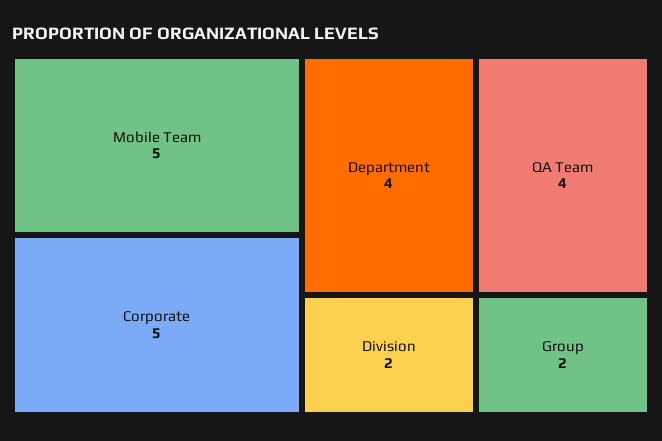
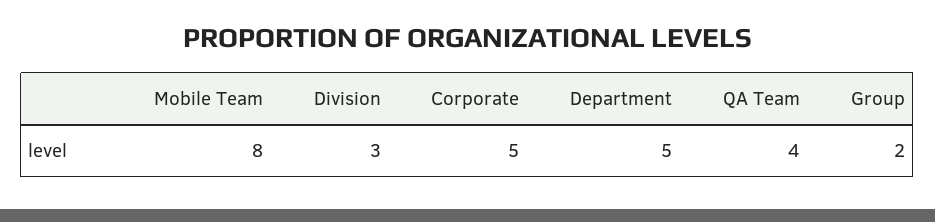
  {
-   "Mobile Team": 5,
+   "Mobile Team": 8,
    "Corporate": 5,
-   "Department": 4,
+   "Department": 5,
    "QA Team": 4,
-   "Division": 2,
+   "Division": 3,
    "Group": 2
  }

